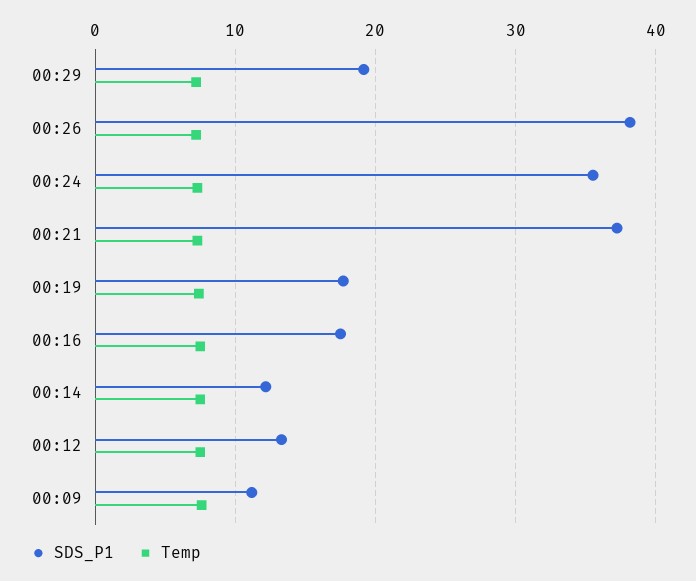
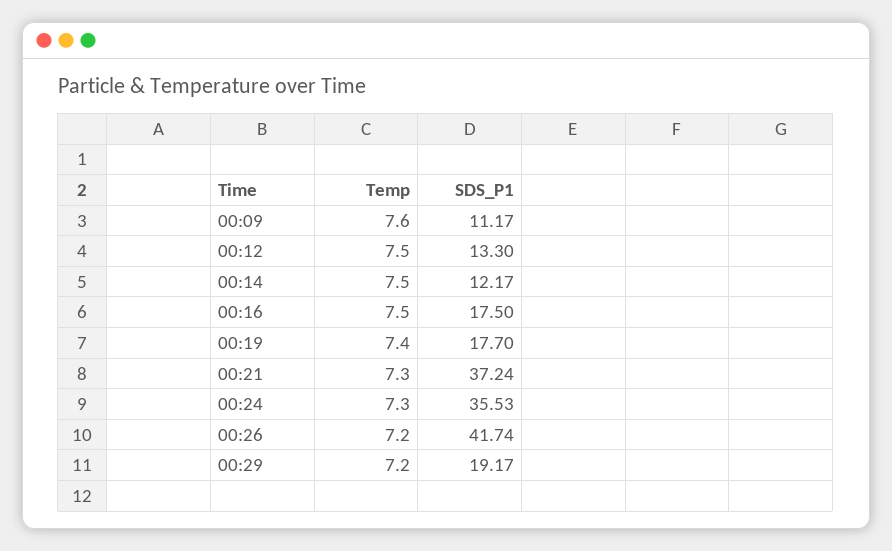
  {
    "SDS_P1": {
      "00:29": 19.17,
-     "00:26": 38,
+     "00:26": 41.74,
      "00:24": 35.53,
      "00:21": 37.24,
      "00:19": 17.7,
      "00:16": 17.5,
      "00:14": 12.17,
      "00:12": 13.3,
      "00:09": 11.17
    },
    "Temp": {
      "00:29": 7.2,
      "00:26": 7.2,
      "00:24": 7.3,
      "00:21": 7.3,
      "00:19": 7.4,
      "00:16": 7.5,
      "00:14": 7.5,
      "00:12": 7.5,
      "00:09": 7.6
    }
  }

